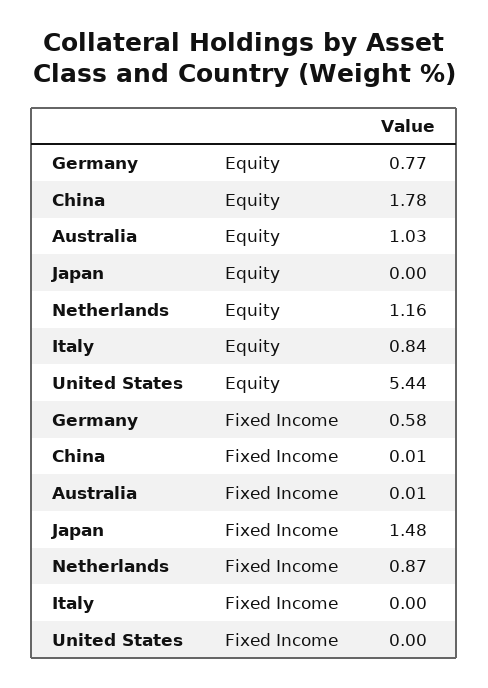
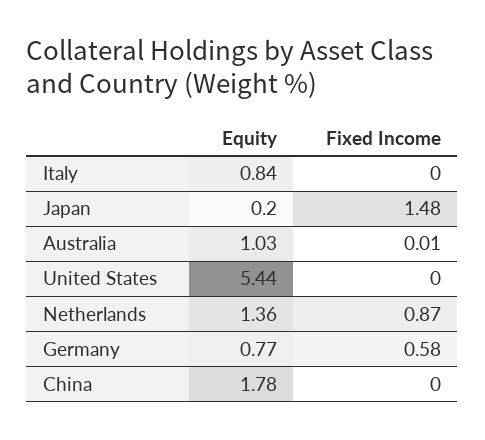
  {
    "Germany": {
      "Equity": 0.77,
      "Fixed Income": 0.58
    },
    "China": {
      "Equity": 1.78,
-     "Fixed Income": 0.01
+     "Fixed Income": 0
    },
    "Australia": {
      "Equity": 1.03,
      "Fixed Income": 0.01
    },
    "Japan": {
-     "Equity": 0,
+     "Equity": 0.2,
      "Fixed Income": 1.48
    },
    "Netherlands": {
-     "Equity": 1.16,
+     "Equity": 1.36,
      "Fixed Income": 0.87
    },
    "Italy": {
      "Equity": 0.84,
      "Fixed Income": 0
    },
    "United States": {
      "Equity": 5.44,
      "Fixed Income": 0
    }
  }

